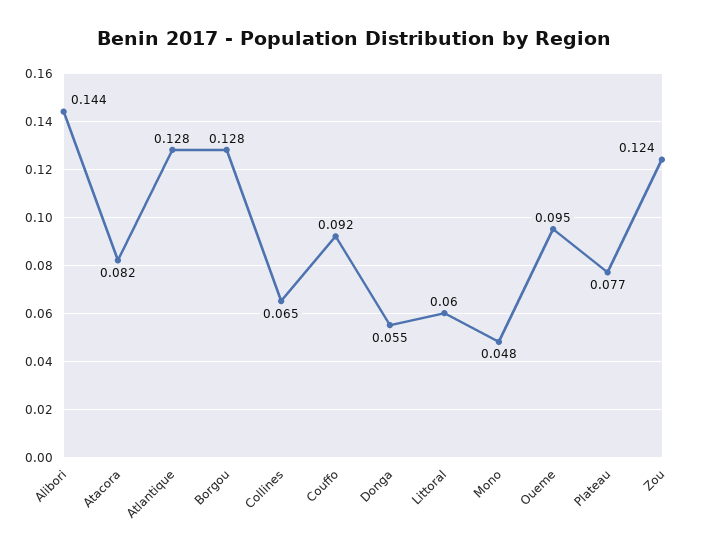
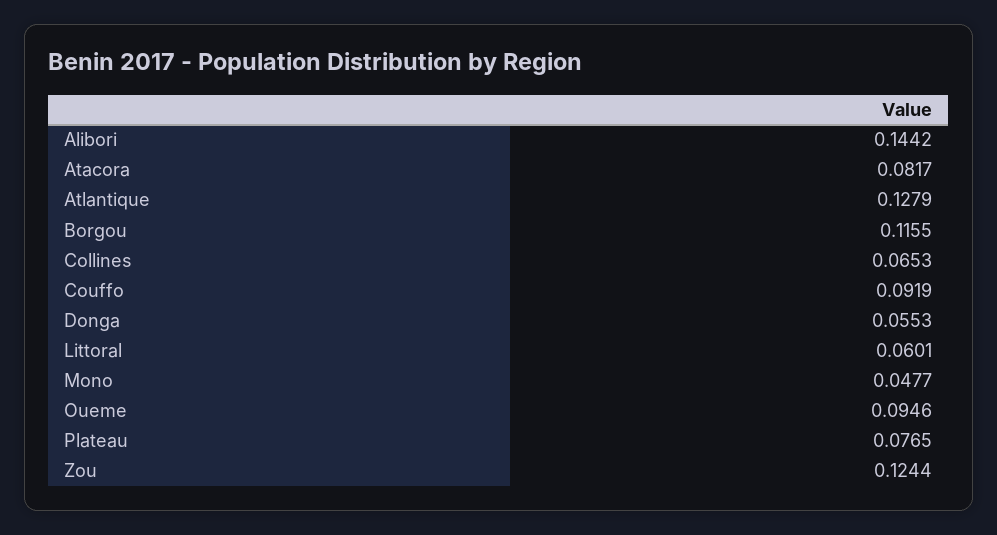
  {
    "Alibori": 0.1442,
    "Atacora": 0.0817,
    "Atlantique": 0.1279,
-   "Borgou": 0.128,
+   "Borgou": 0.1155,
    "Collines": 0.0653,
    "Couffo": 0.0919,
    "Donga": 0.0553,
    "Littoral": 0.0601,
    "Mono": 0.0477,
    "Oueme": 0.0946,
    "Plateau": 0.0765,
    "Zou": 0.1244
  }

